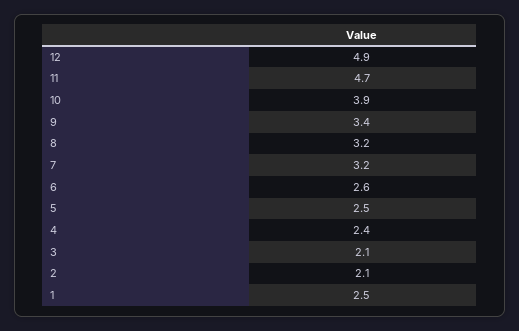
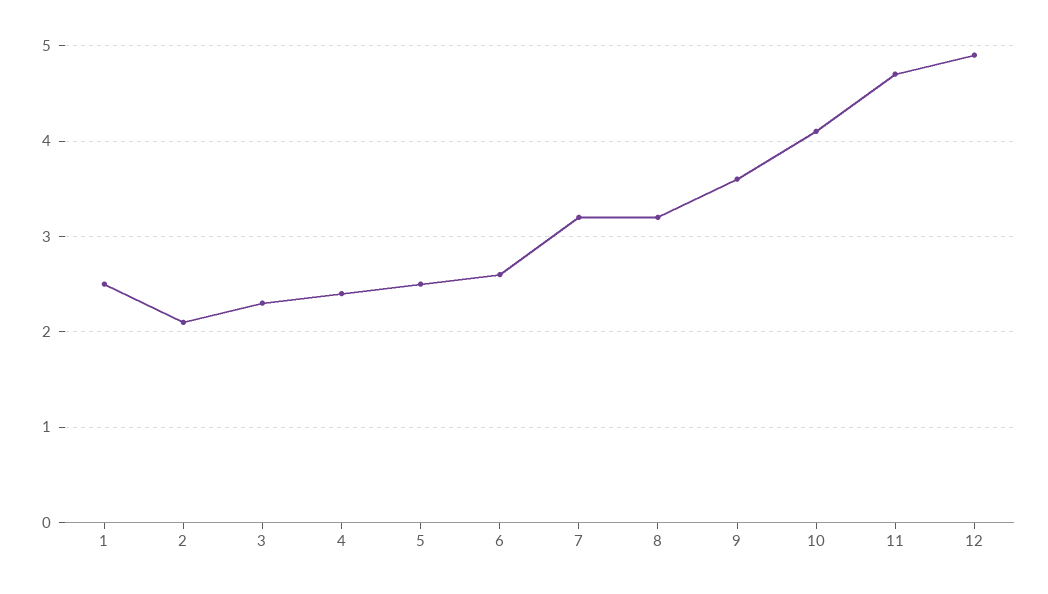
  {
    "12": 4.9,
    "11": 4.7,
-   "10": 3.9,
+   "10": 4.1,
-   "9": 3.4,
+   "9": 3.6,
    "8": 3.2,
    "7": 3.2,
    "6": 2.6,
    "5": 2.5,
    "4": 2.4,
-   "3": 2.1,
+   "3": 2.3,
    "2": 2.1,
    "1": 2.5
  }

